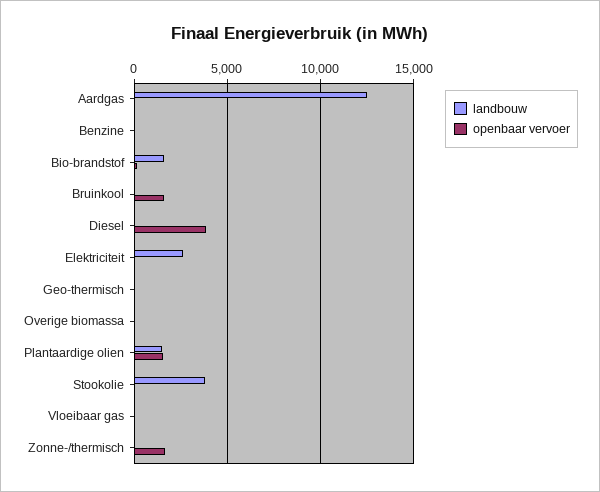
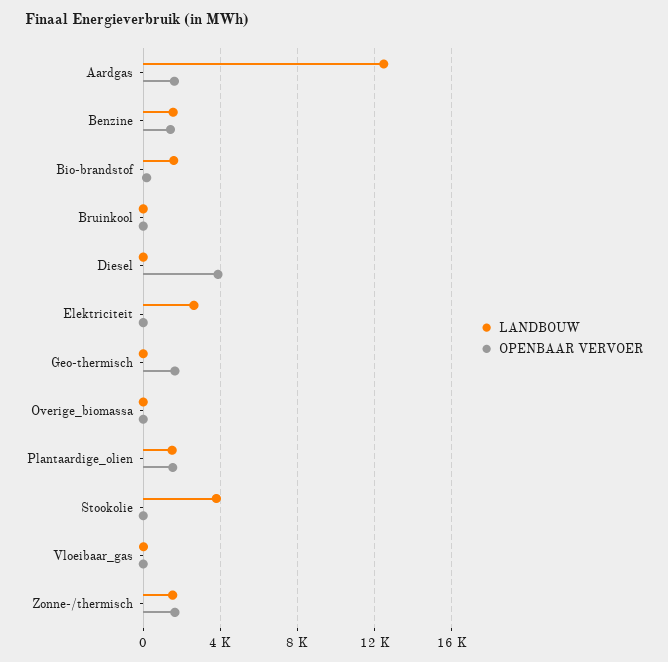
  {
    "landbouw": {
      "Aardgas": 12500,
-     "Benzine": 0,
+     "Benzine": 1500,
      "Bio-brandstof": 1500,
      "Bruinkool": 0,
      "Diesel": 0,
      "Elektriciteit": 2500,
      "Geo-thermisch": 0,
      "Overige biomassa": 0,
      "Plantaardige olien": 1500,
      "Stookolie": 4000,
      "Vloeibaar gas": 0,
-     "Zonne-/thermisch": 0
+     "Zonne-/thermisch": 1500
    },
    "openbaar vervoer": {
-     "Aardgas": 0,
+     "Aardgas": 1500,
-     "Benzine": 0,
+     "Benzine": 1500,
      "Bio-brandstof": 0,
-     "Bruinkool": 1500,
+     "Bruinkool": 0,
      "Diesel": 4000,
      "Elektriciteit": 0,
-     "Geo-thermisch": 0,
+     "Geo-thermisch": 1500,
      "Overige biomassa": 0,
      "Plantaardige olien": 1500,
      "Stookolie": 0,
      "Vloeibaar gas": 0,
      "Zonne-/thermisch": 1500
    }
  }

